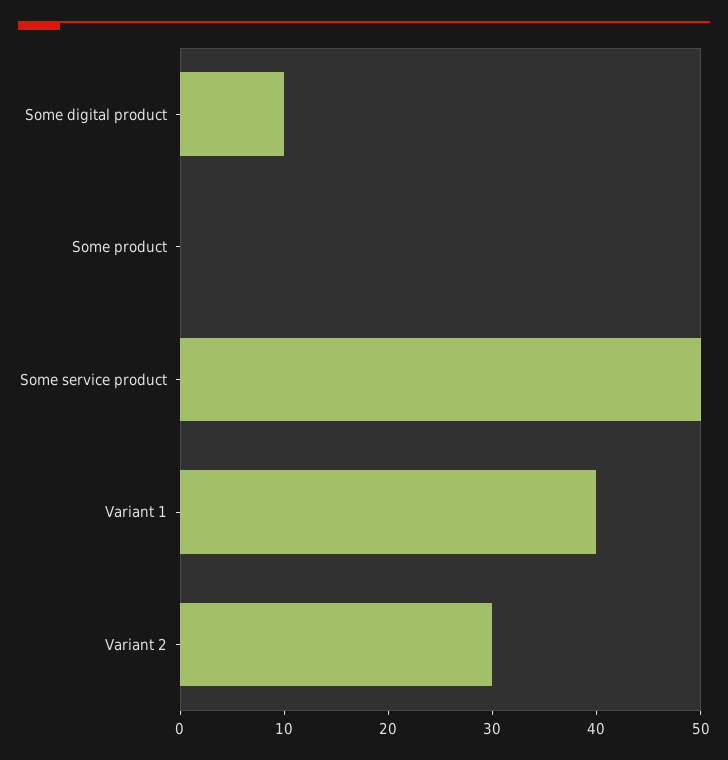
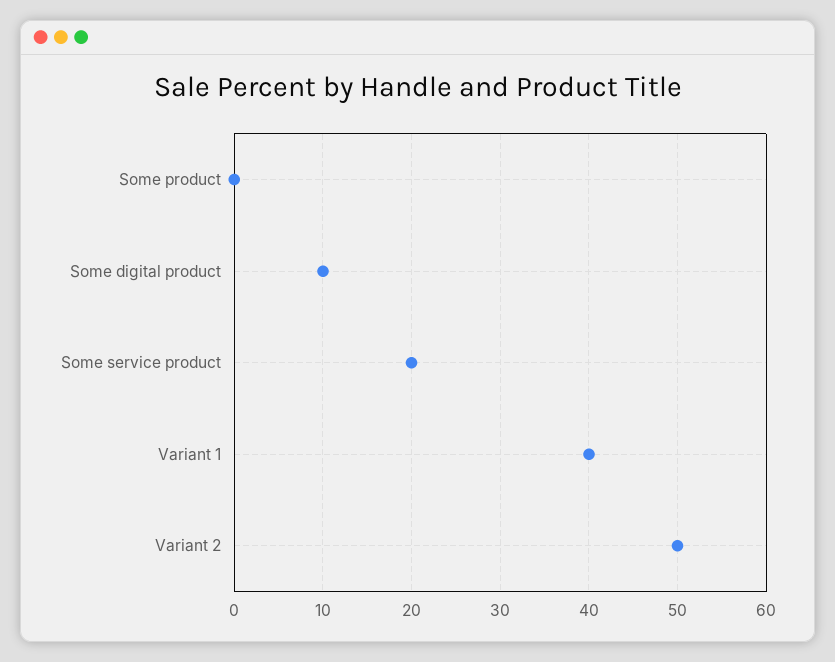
  {
    "Some digital product": 10,
    "Some product": 0,
-   "Some service product": 50,
+   "Some service product": 20,
    "Variant 1": 40,
-   "Variant 2": 30
+   "Variant 2": 50
  }

